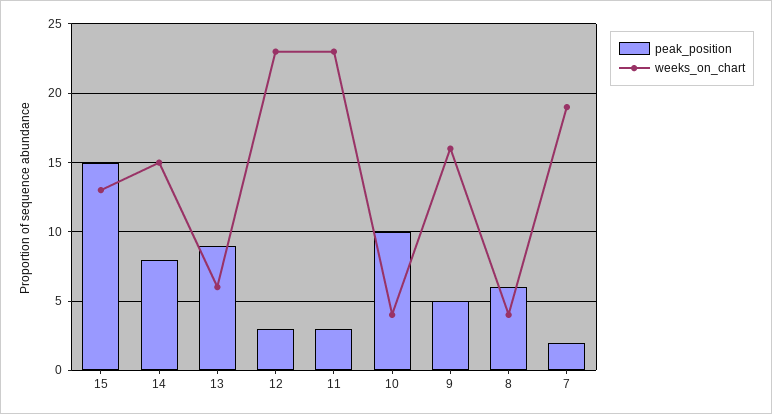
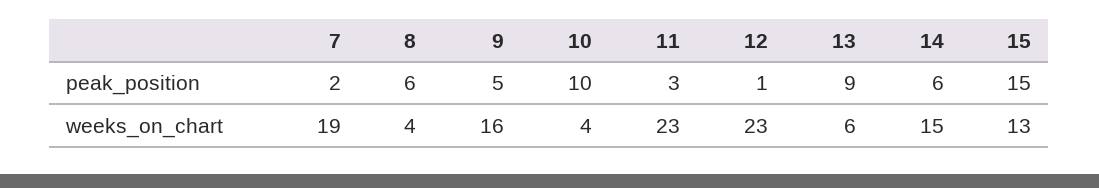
  {
    "peak_position": {
      "15": 15,
-     "14": 8,
+     "14": 6,
      "13": 9,
-     "12": 3,
+     "12": 1,
      "11": 3,
      "10": 10,
      "9": 5,
      "8": 6,
      "7": 2
    },
    "weeks_on_chart": {
      "15": 13,
      "14": 15,
      "13": 6,
      "12": 23,
      "11": 23,
      "10": 4,
      "9": 16,
      "8": 4,
      "7": 19
    }
  }

